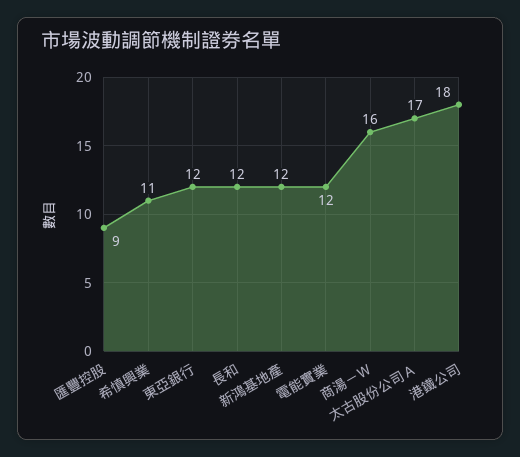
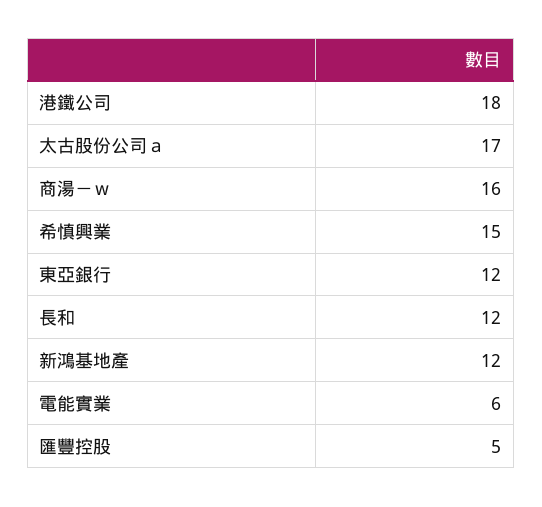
  {
-   "匯豐控股": 9,
+   "匯豐控股": 5,
-   "希慎興業": 11,
+   "希慎興業": 15,
    "東亞銀行": 12,
    "長和": 12,
    "新鴻基地產": 12,
-   "電能實業": 12,
+   "電能實業": 6,
    "商湯－Ｗ": 16,
    "太古股份公司Ａ": 17,
    "港鐵公司": 18
  }

